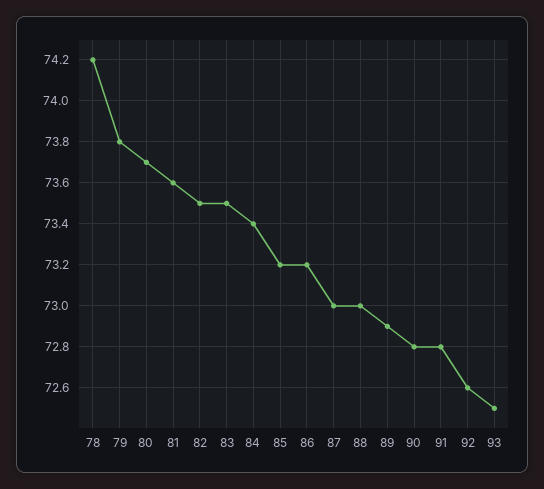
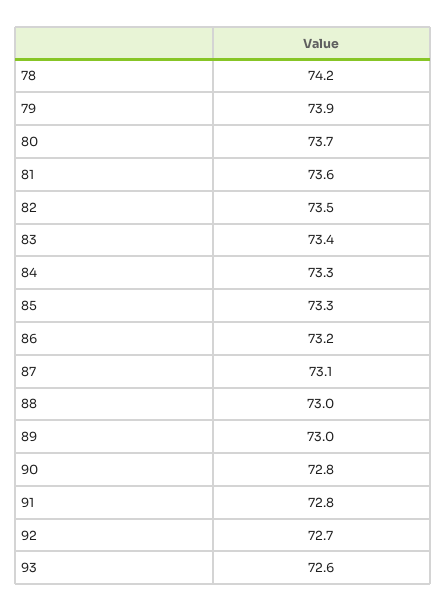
  {
    "78": 74.2,
-   "79": 73.8,
+   "79": 73.9,
    "80": 73.7,
    "81": 73.6,
    "82": 73.5,
-   "83": 73.5,
+   "83": 73.4,
-   "84": 73.4,
+   "84": 73.3,
-   "85": 73.2,
+   "85": 73.3,
    "86": 73.2,
-   "87": 73,
+   "87": 73.1,
    "88": 73,
-   "89": 72.9,
+   "89": 73,
    "90": 72.8,
    "91": 72.8,
-   "92": 72.6,
+   "92": 72.7,
-   "93": 72.5
+   "93": 72.6
  }

